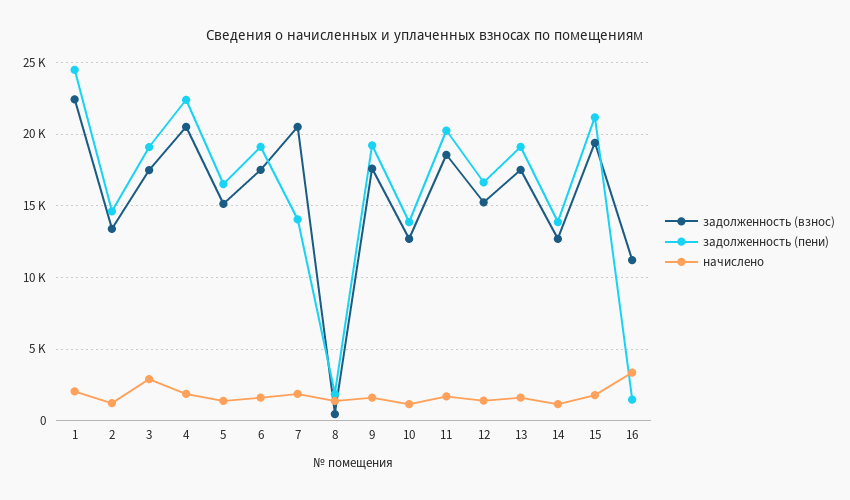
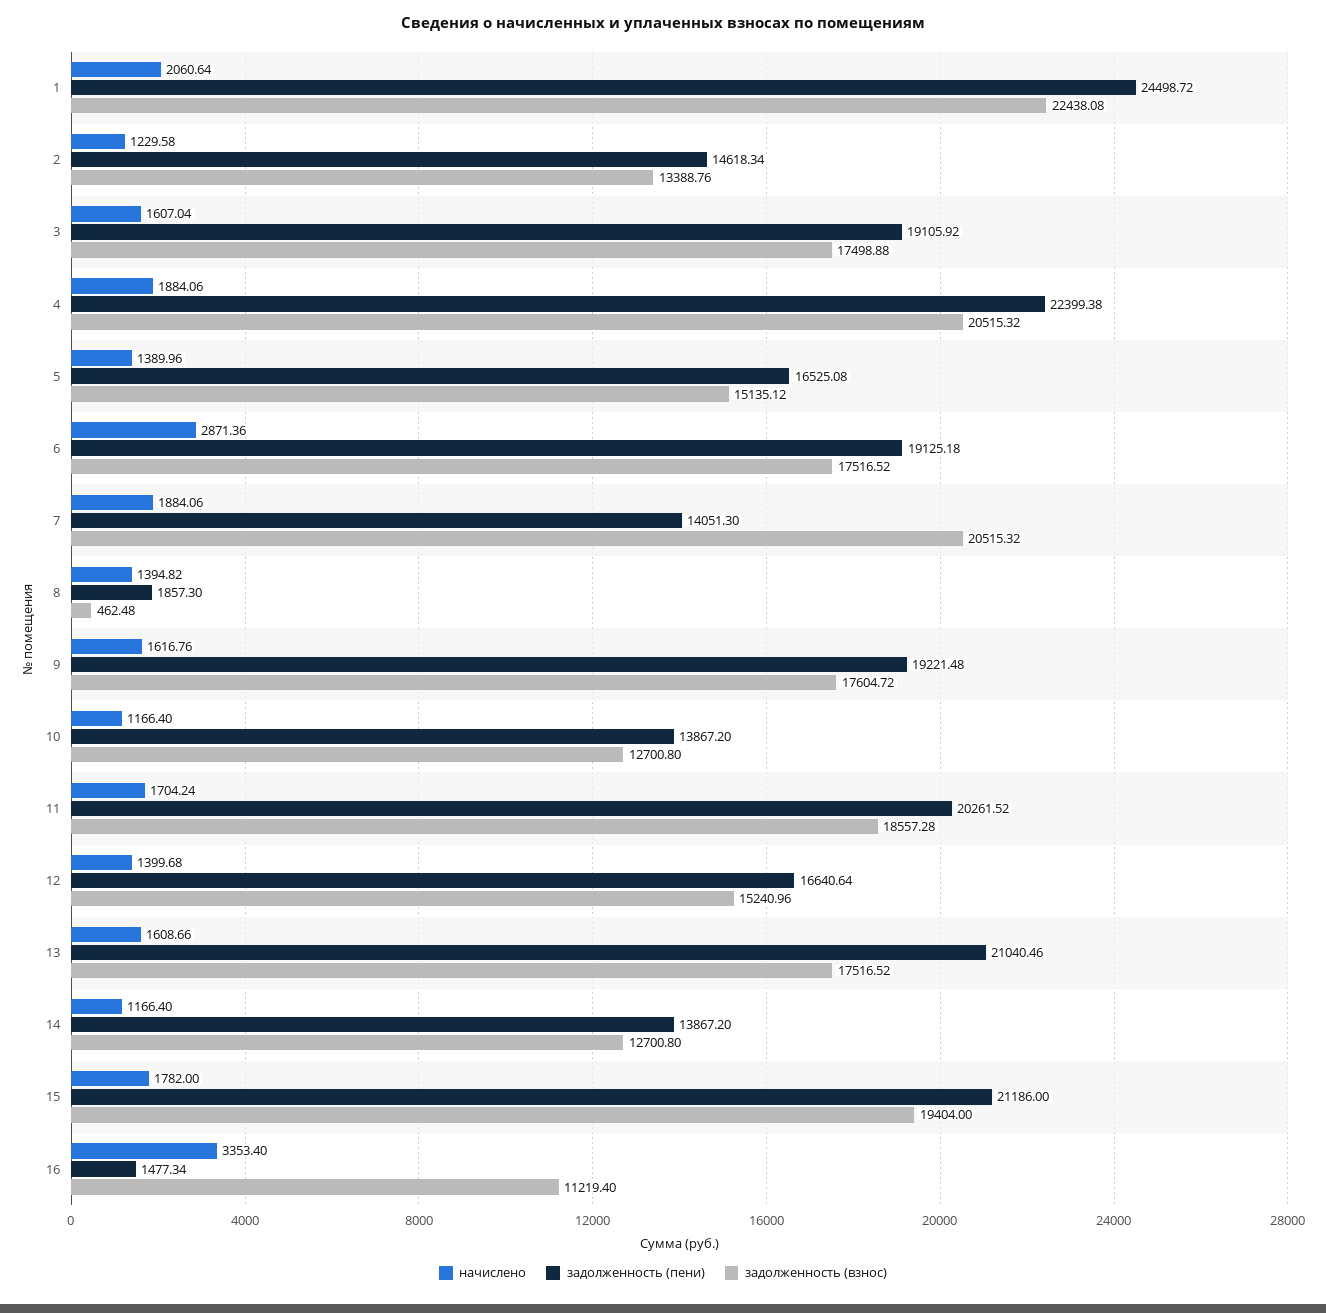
  {
    "задолженность (взнос)": {
      "1": 22438.08,
      "2": 13388.76,
      "3": 17498.88,
      "4": 20515.32,
      "5": 15135.12,
      "6": 17516.52,
      "7": 20515.32,
      "8": 462.48,
      "9": 17604.72,
      "10": 12700.8,
      "11": 18557.28,
      "12": 15240.96,
      "13": 17516.52,
      "14": 12700.8,
      "15": 19404,
      "16": 11219.4
    },
    "задолженность (пени)": {
      "1": 24498.72,
      "2": 14618.34,
      "3": 19105.92,
      "4": 22399.38,
      "5": 16525.08,
      "6": 19125.18,
      "7": 14051.3,
      "8": 1857.3,
      "9": 19221.48,
      "10": 13867.2,
      "11": 20261.52,
      "12": 16640.64,
-     "13": 19000,
+     "13": 21040.46,
      "14": 13867.2,
      "15": 21186,
      "16": 1477.34
    },
    "начислено": {
      "1": 2060.64,
      "2": 1229.58,
-     "3": 3000,
+     "3": 1607.04,
      "4": 1884.06,
      "5": 1389.96,
-     "6": 1500,
+     "6": 2871.36,
      "7": 1884.06,
      "8": 1394.82,
      "9": 1616.76,
      "10": 1166.4,
      "11": 1704.24,
      "12": 1399.68,
      "13": 1608.66,
      "14": 1166.4,
      "15": 1782,
      "16": 3353.4
    }
  }

